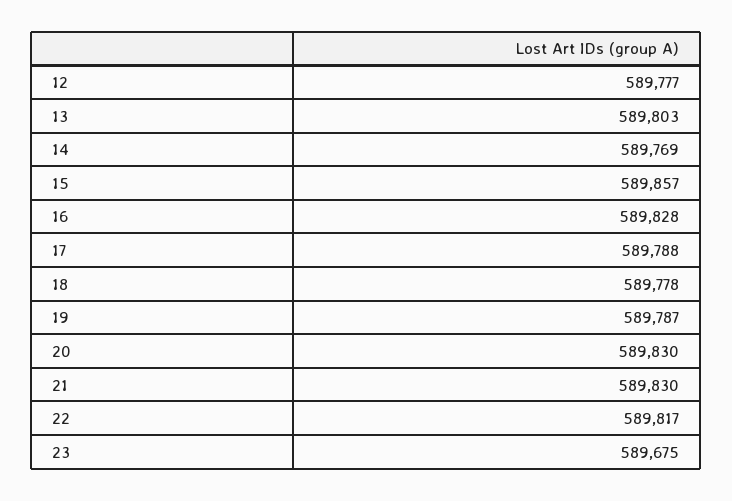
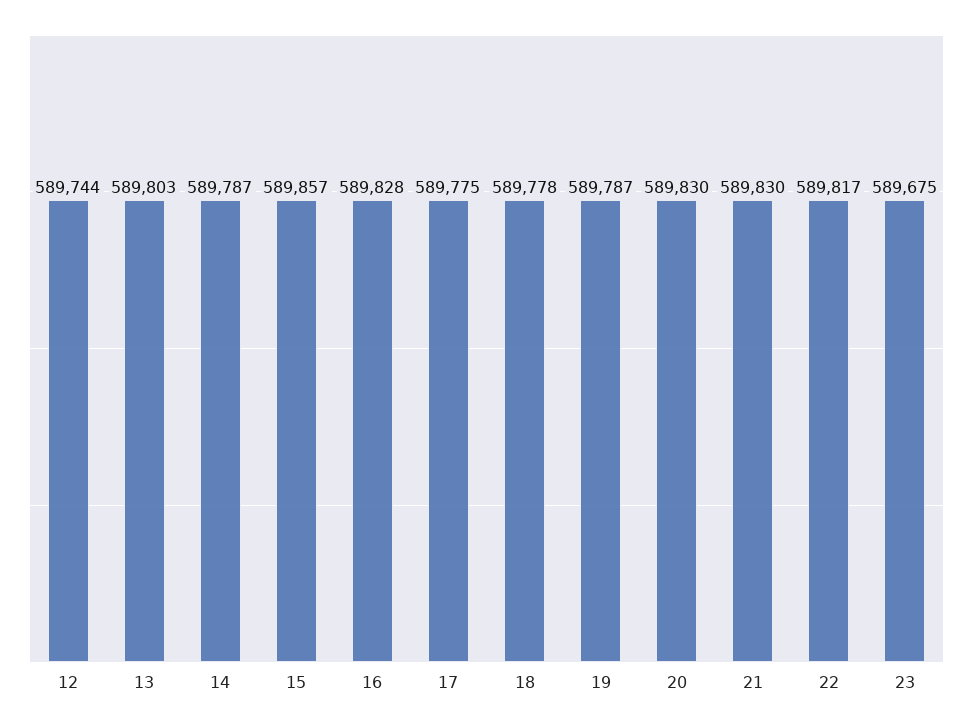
  {
-   "12": 589777,
+   "12": 589744,
    "13": 589803,
-   "14": 589769,
+   "14": 589787,
    "15": 589857,
    "16": 589828,
-   "17": 589788,
+   "17": 589775,
    "18": 589778,
    "19": 589787,
    "20": 589830,
    "21": 589830,
    "22": 589817,
    "23": 589675
  }

